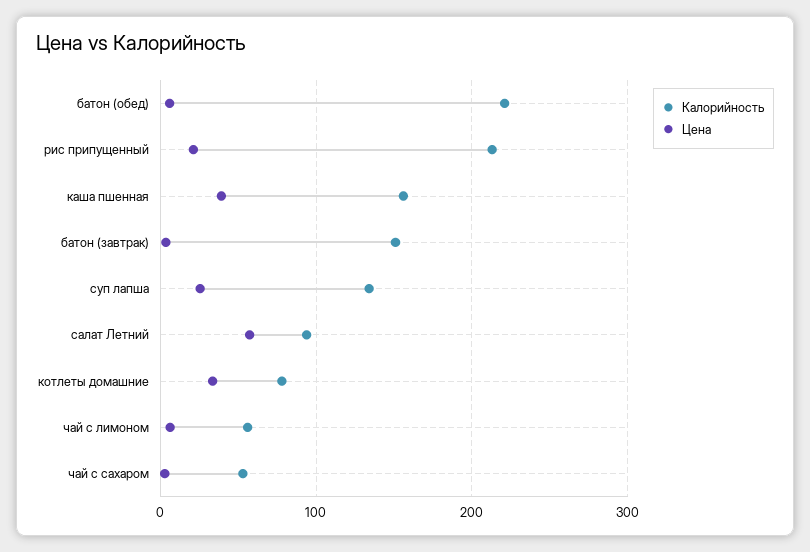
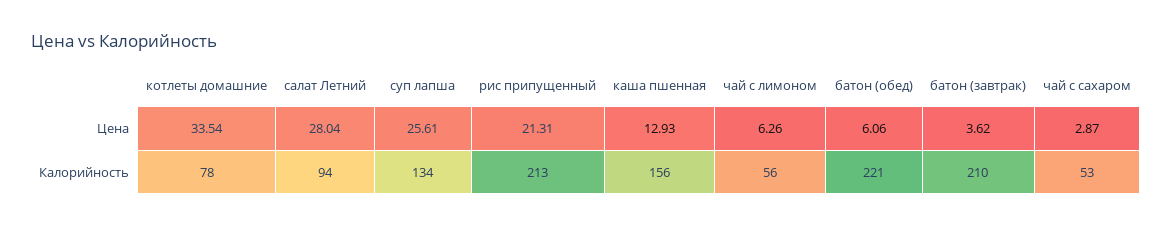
  {
    "Калорийность": {
      "батон (обед)": 221,
      "рис припущенный": 213,
      "каша пшенная": 156,
-     "батон (завтрак)": 150,
+     "батон (завтрак)": 210,
      "суп лапша": 134,
      "салат Летний": 94,
      "котлеты домашние": 78,
      "чай с лимоном": 56,
      "чай с сахаром": 53
    },
    "Цена": {
      "батон (обед)": 6.06,
      "рис припущенный": 21.31,
-     "каша пшенная": 40,
+     "каша пшенная": 12.93,
      "батон (завтрак)": 3.62,
      "суп лапша": 25.61,
-     "салат Летний": 60,
+     "салат Летний": 28.04,
      "котлеты домашние": 33.54,
      "чай с лимоном": 6.26,
      "чай с сахаром": 2.87
    }
  }

